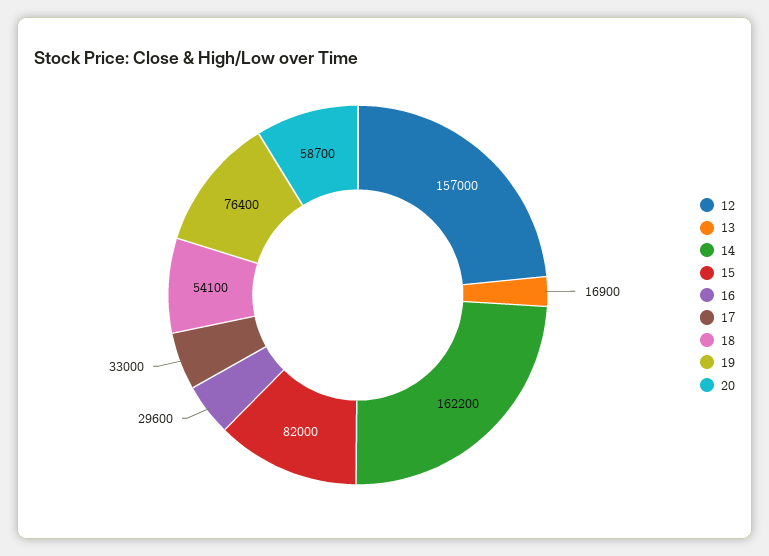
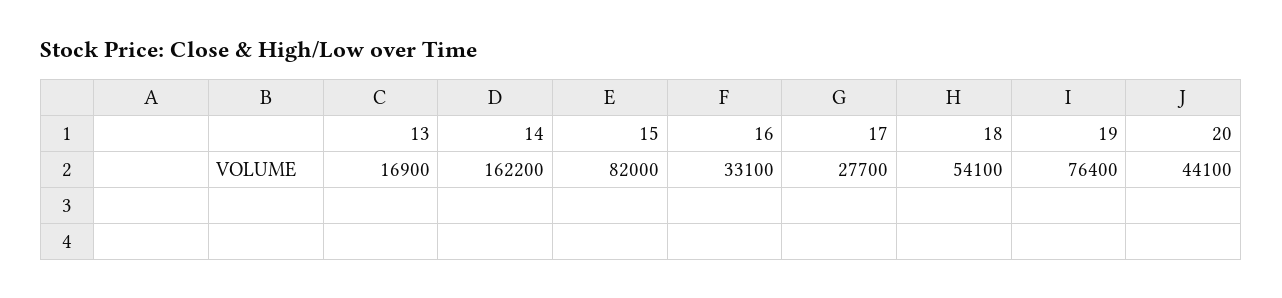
  {
-   "12": 157000,
    "13": 16900,
    "14": 162200,
    "15": 82000,
-   "16": 29600,
+   "16": 33100,
-   "17": 33000,
+   "17": 27700,
    "18": 54100,
    "19": 76400,
-   "20": 58700
+   "20": 44100
  }

